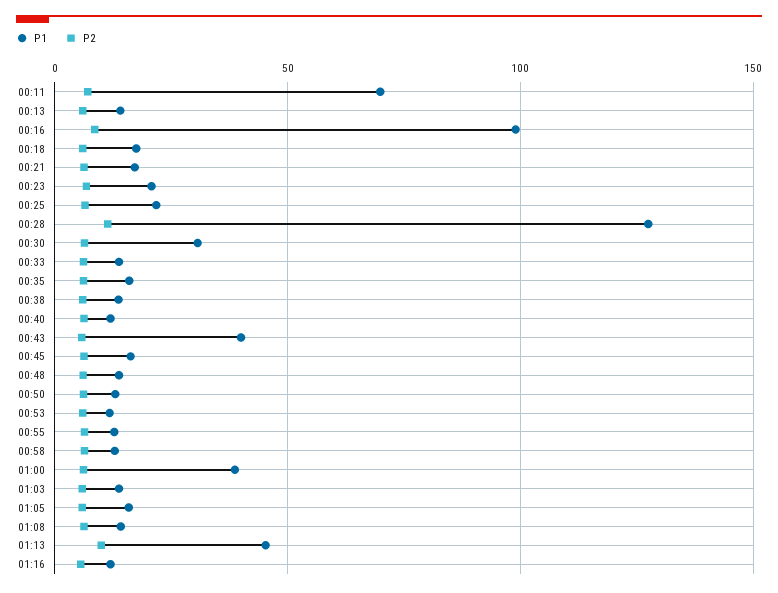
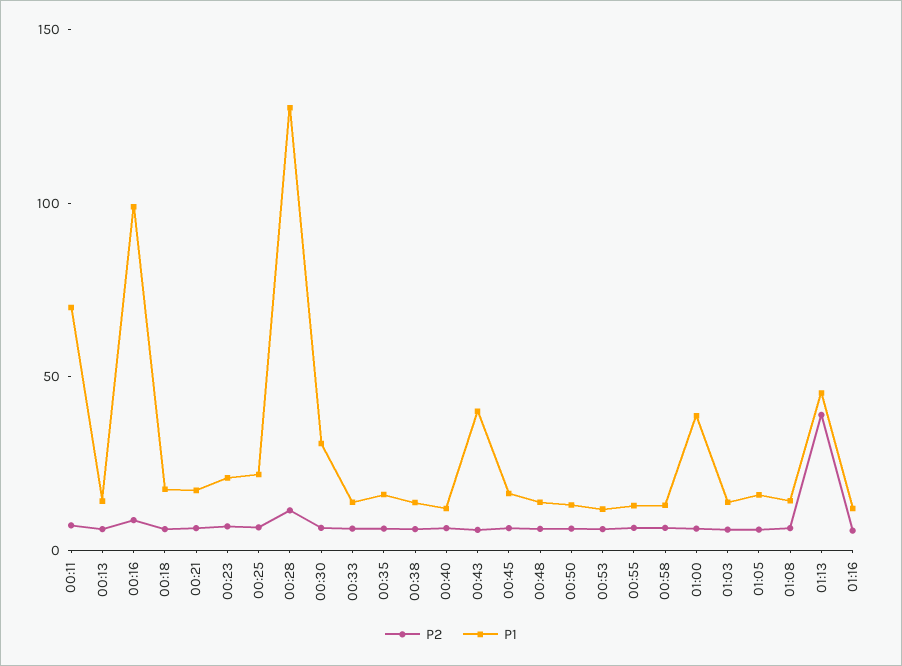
  {
    "P1": {
      "00:11": 70,
      "00:13": 15,
      "00:16": 100,
      "00:18": 20,
      "00:21": 15,
      "00:23": 20,
      "00:25": 20,
      "00:28": 130,
      "00:30": 30,
      "00:33": 15,
      "00:35": 15,
      "00:38": 15,
      "00:40": 10,
      "00:43": 40,
      "00:45": 15,
      "00:48": 15,
      "00:50": 15,
      "00:53": 10,
      "00:55": 15,
      "00:58": 15,
      "01:00": 40,
      "01:03": 15,
      "01:05": 15,
      "01:08": 15,
      "01:13": 45,
      "01:16": 10
    },
    "P2": {
      "00:11": 5,
      "00:13": 5,
      "00:16": 10,
      "00:18": 5,
      "00:21": 5,
      "00:23": 5,
      "00:25": 5,
      "00:28": 10,
      "00:30": 5,
      "00:33": 5,
      "00:35": 5,
      "00:38": 5,
      "00:40": 5,
      "00:43": 5,
      "00:45": 5,
      "00:48": 5,
      "00:50": 5,
      "00:53": 5,
      "00:55": 5,
      "00:58": 5,
      "01:00": 5,
      "01:03": 5,
      "01:05": 5,
      "01:08": 5,
-     "01:13": 10,
+     "01:13": 40,
      "01:16": 5
    }
  }

